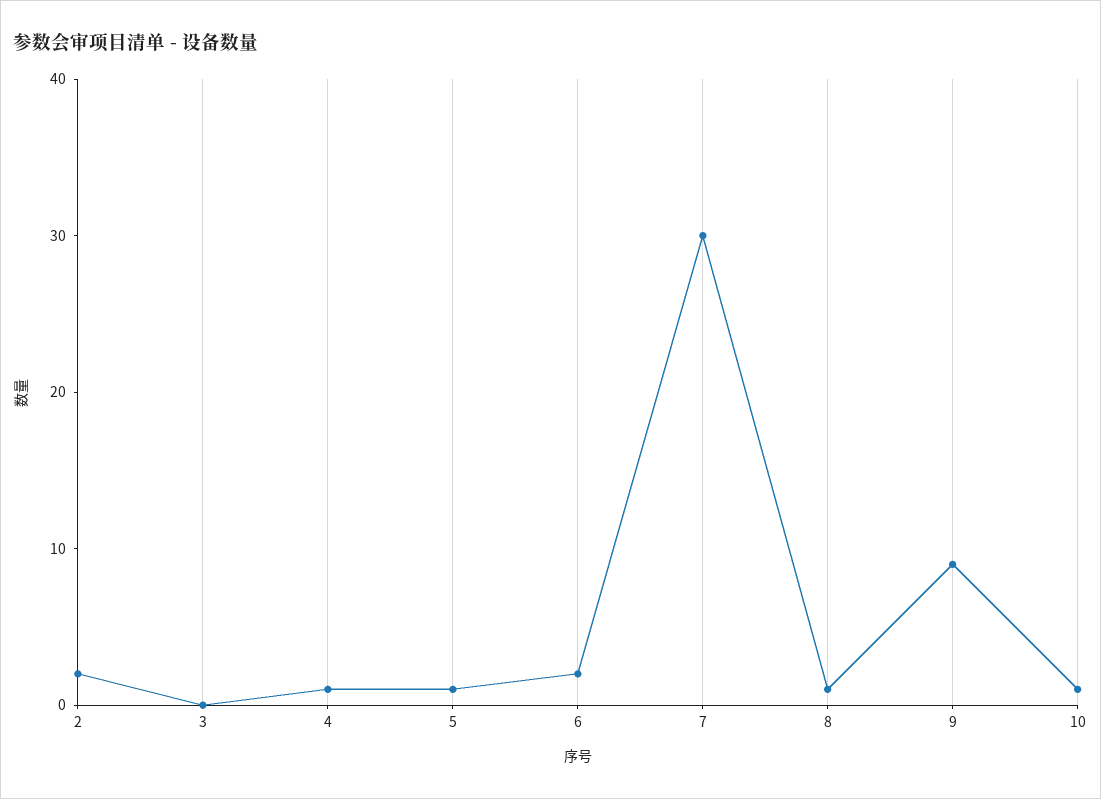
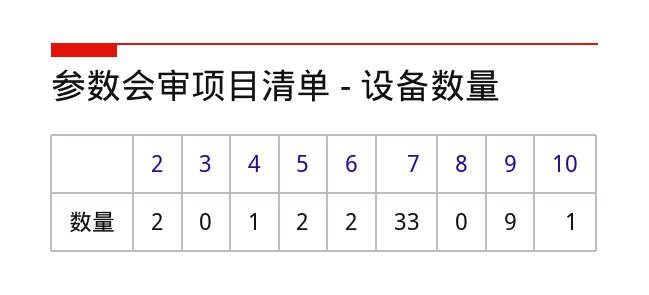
  {
    "2": 2,
    "3": 0,
    "4": 1,
-   "5": 1,
+   "5": 2,
    "6": 2,
-   "7": 30,
+   "7": 33,
-   "8": 1,
+   "8": 0,
    "9": 9,
    "10": 1
  }

